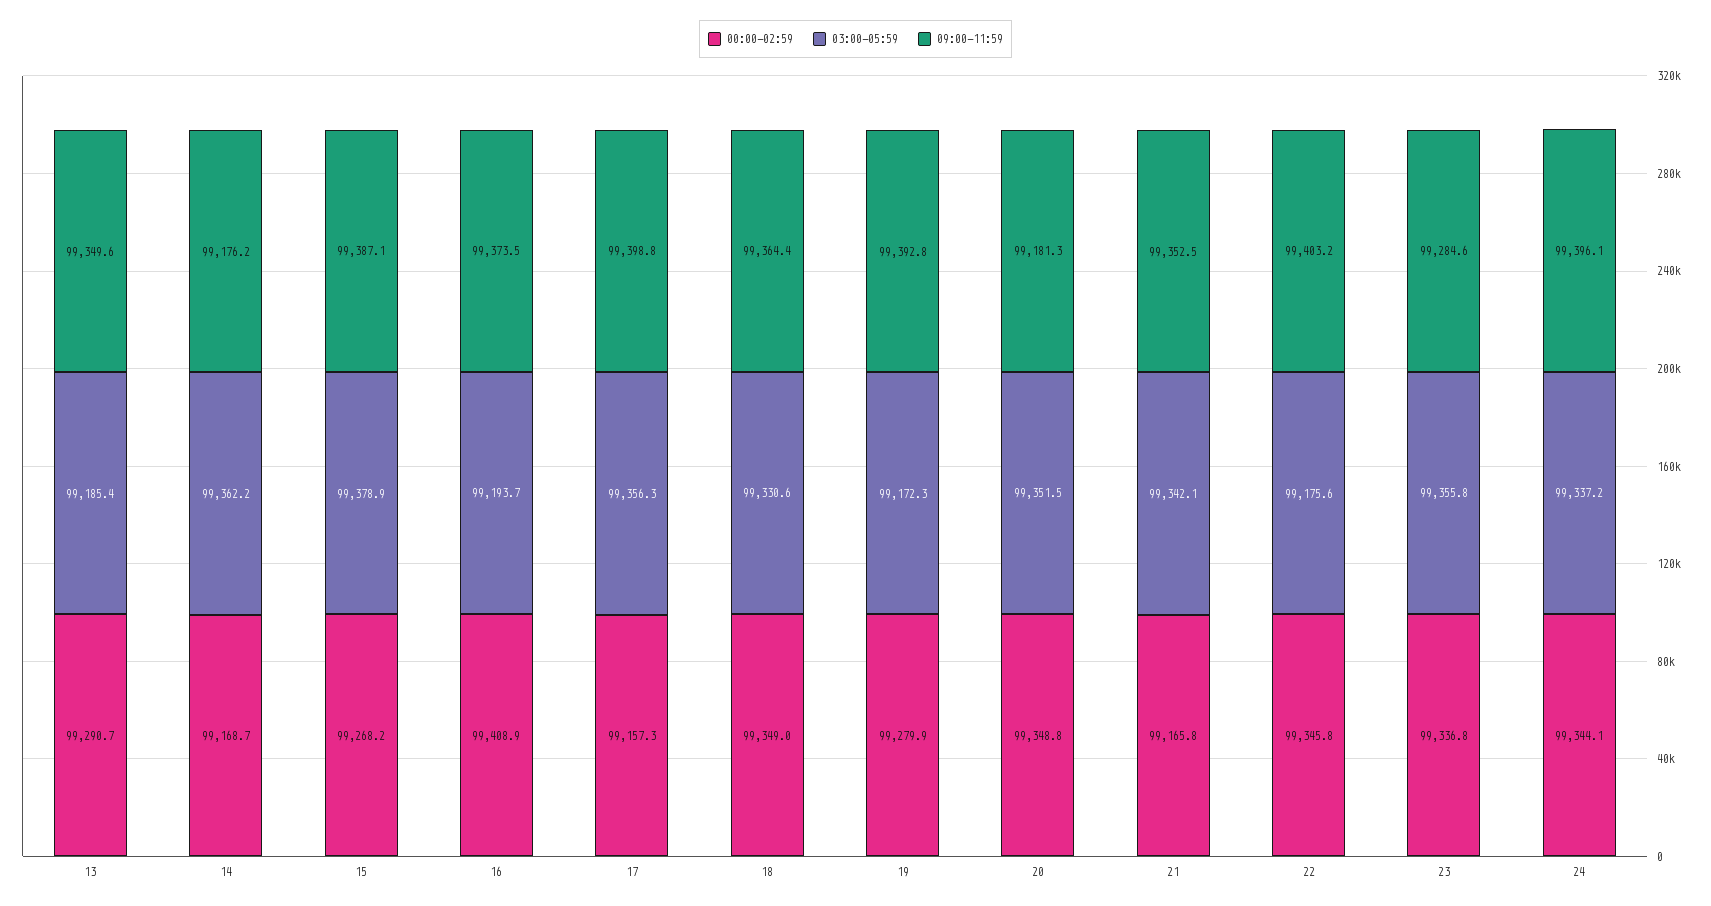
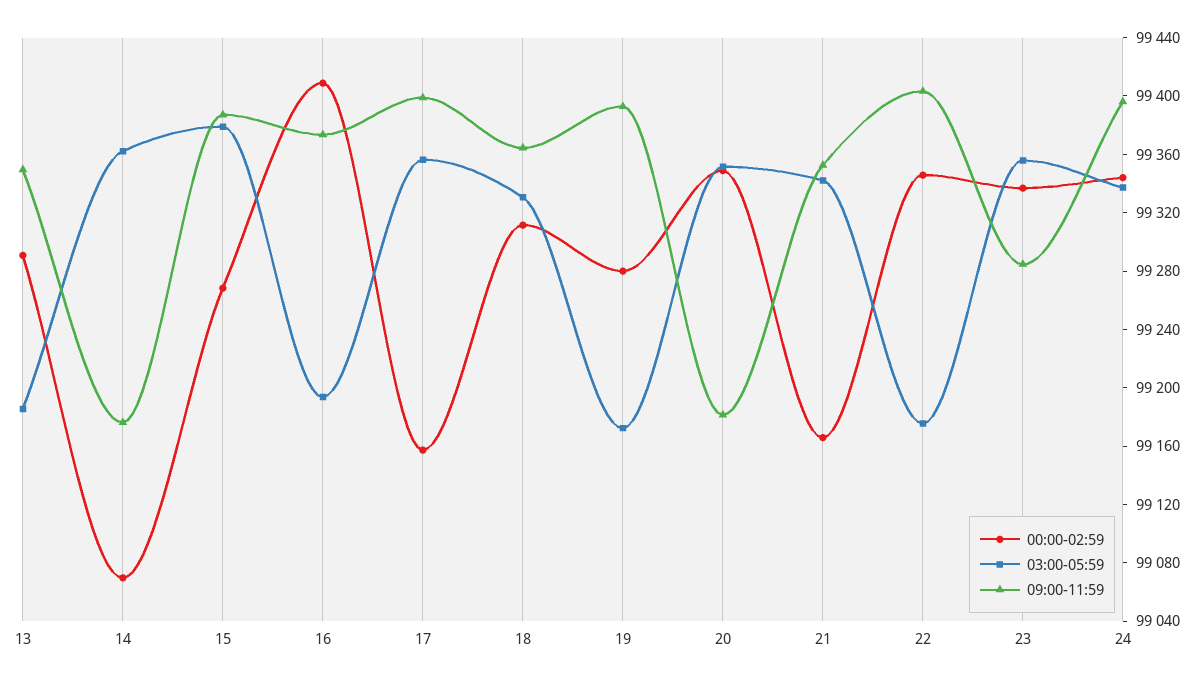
  {
    "00:00-02:59": {
      "13": 99290.7,
-     "14": 99168.7,
+     "14": 99070,
      "15": 99268.2,
      "16": 99408.9,
      "17": 99157.3,
-     "18": 99349,
+     "18": 99310,
      "19": 99279.9,
      "20": 99348.8,
      "21": 99165.8,
      "22": 99345.8,
      "23": 99336.8,
      "24": 99344.1
    },
    "03:00-05:59": {
      "13": 99185.4,
      "14": 99362.2,
      "15": 99378.9,
      "16": 99193.7,
      "17": 99356.3,
      "18": 99330.6,
      "19": 99172.3,
      "20": 99351.5,
      "21": 99342.1,
      "22": 99175.6,
      "23": 99355.8,
      "24": 99337.2
    },
    "09:00-11:59": {
      "13": 99349.6,
      "14": 99176.2,
      "15": 99387.1,
      "16": 99373.5,
      "17": 99398.8,
      "18": 99364.4,
      "19": 99392.8,
      "20": 99181.3,
      "21": 99352.5,
      "22": 99403.2,
      "23": 99284.6,
      "24": 99396.1
    }
  }

